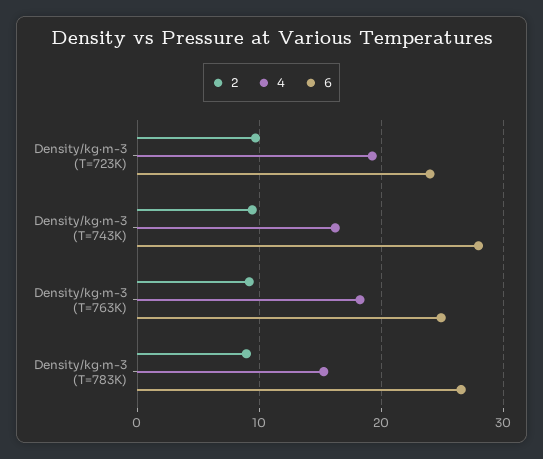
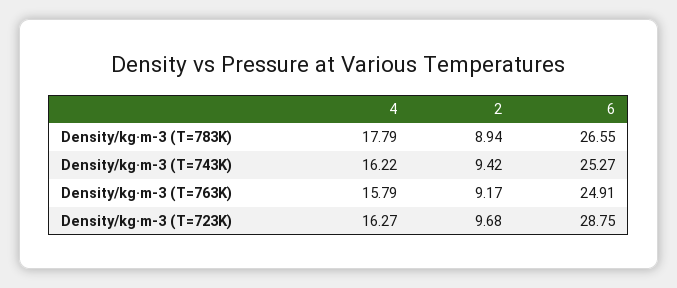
  {
    "2": {
      "Density/kg·m-3 (T=723K)": 9.68,
      "Density/kg·m-3 (T=743K)": 9.42,
      "Density/kg·m-3 (T=763K)": 9.17,
      "Density/kg·m-3 (T=783K)": 8.94
    },
    "4": {
-     "Density/kg·m-3 (T=723K)": 19,
+     "Density/kg·m-3 (T=723K)": 16.27,
      "Density/kg·m-3 (T=743K)": 16.22,
-     "Density/kg·m-3 (T=763K)": 18,
+     "Density/kg·m-3 (T=763K)": 15.79,
-     "Density/kg·m-3 (T=783K)": 15
+     "Density/kg·m-3 (T=783K)": 17.79
    },
    "6": {
-     "Density/kg·m-3 (T=723K)": 24,
+     "Density/kg·m-3 (T=723K)": 28.75,
-     "Density/kg·m-3 (T=743K)": 28,
+     "Density/kg·m-3 (T=743K)": 25.27,
      "Density/kg·m-3 (T=763K)": 24.91,
      "Density/kg·m-3 (T=783K)": 26.55
    }
  }

